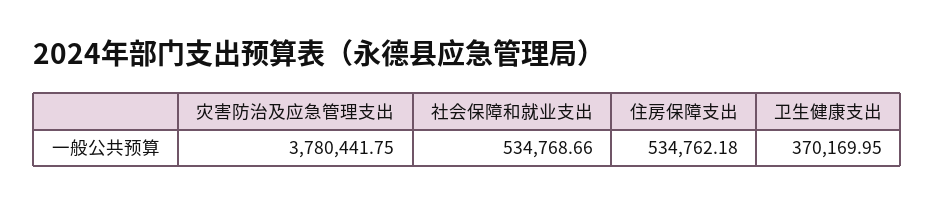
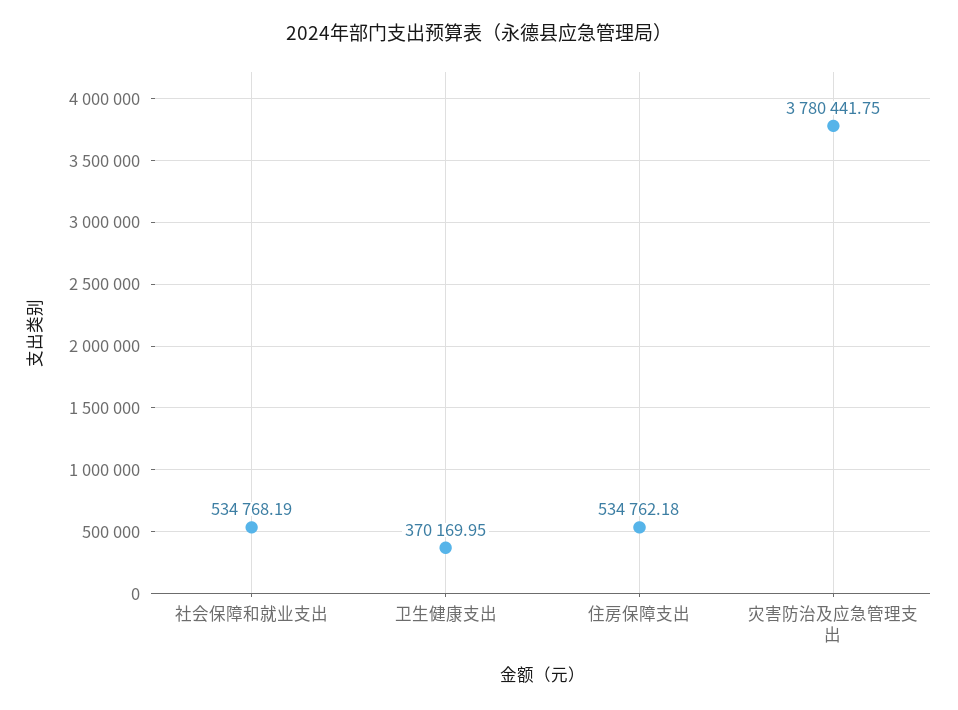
  {
    "灾害防治及应急管理支出": 3780441.75,
-   "社会保障和就业支出": 534768.66,
+   "社会保障和就业支出": 534768.19,
    "住房保障支出": 534762.18,
    "卫生健康支出": 370169.95
  }

